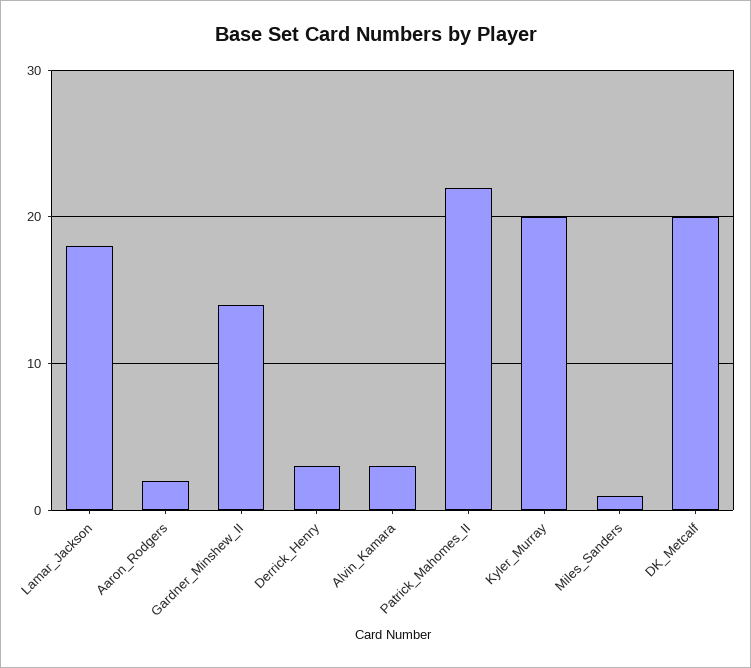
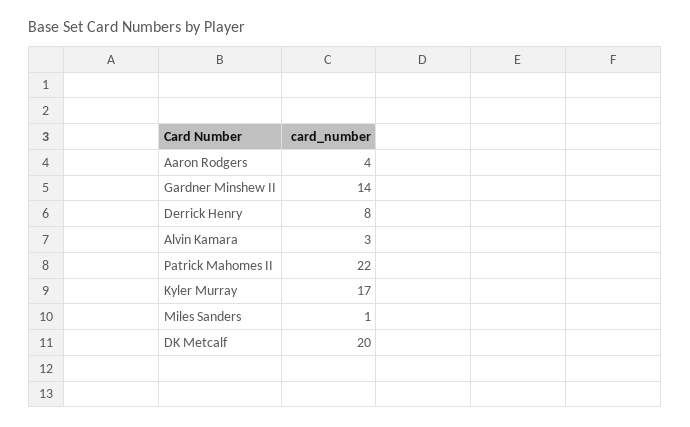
  {
-   "Lamar_Jackson": 18,
-   "Aaron_Rodgers": 2,
+   "Aaron_Rodgers": 4,
    "Gardner_Minshew_II": 14,
-   "Derrick_Henry": 3,
+   "Derrick_Henry": 8,
    "Alvin_Kamara": 3,
    "Patrick_Mahomes_II": 22,
-   "Kyler_Murray": 20,
+   "Kyler_Murray": 17,
    "Miles_Sanders": 1,
    "DK_Metcalf": 20
  }

